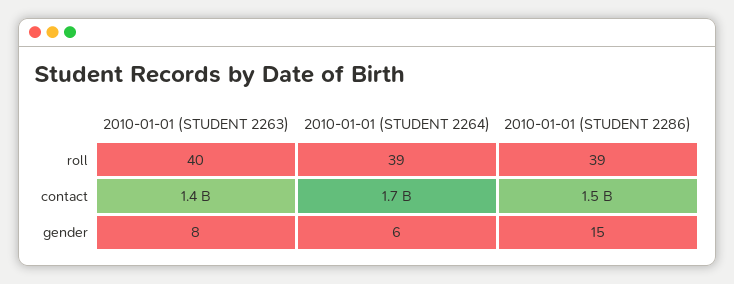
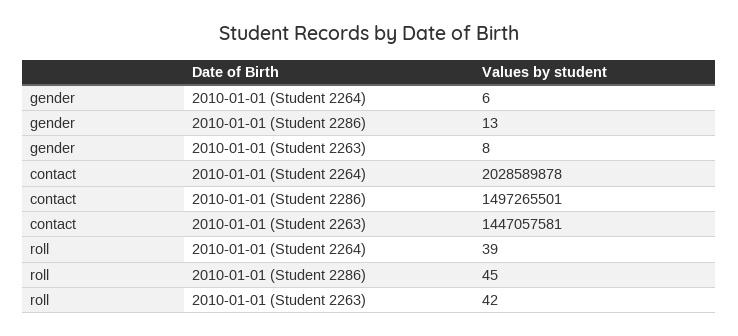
  {
    "2010-01-01 (STUDENT 2263)": {
-     "roll": 40,
+     "roll": 42,
      "contact": 1447057581,
      "gender": 8
    },
    "2010-01-01 (STUDENT 2264)": {
      "roll": 39,
-     "contact": 1700000000,
+     "contact": 2028589878,
      "gender": 6
    },
    "2010-01-01 (STUDENT 2286)": {
-     "roll": 39,
+     "roll": 45,
      "contact": 1497265501,
-     "gender": 15
+     "gender": 13
    }
  }

